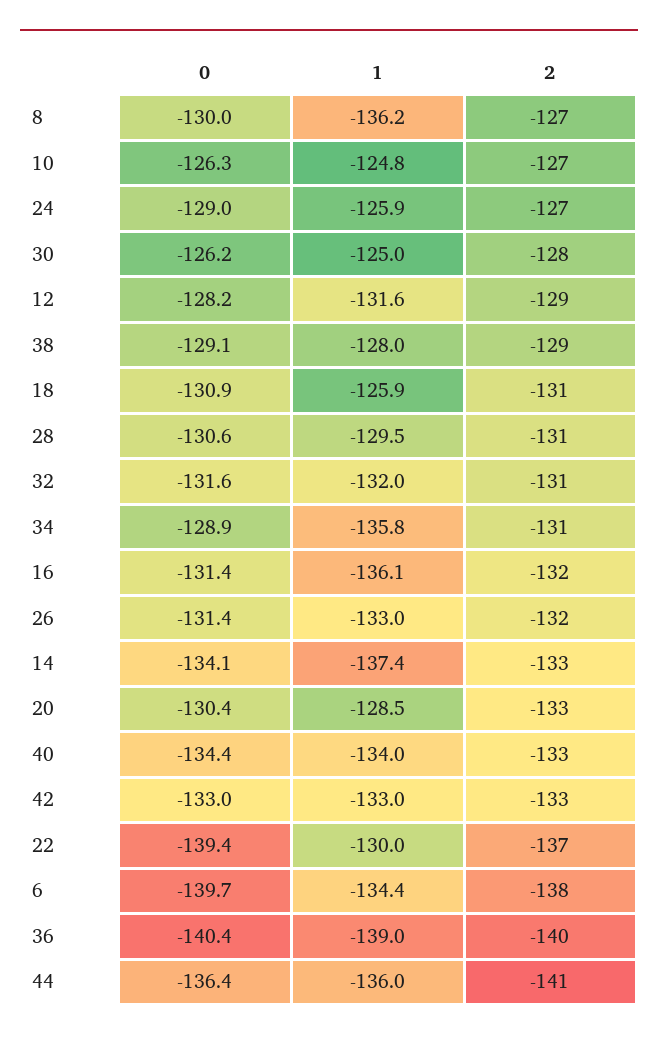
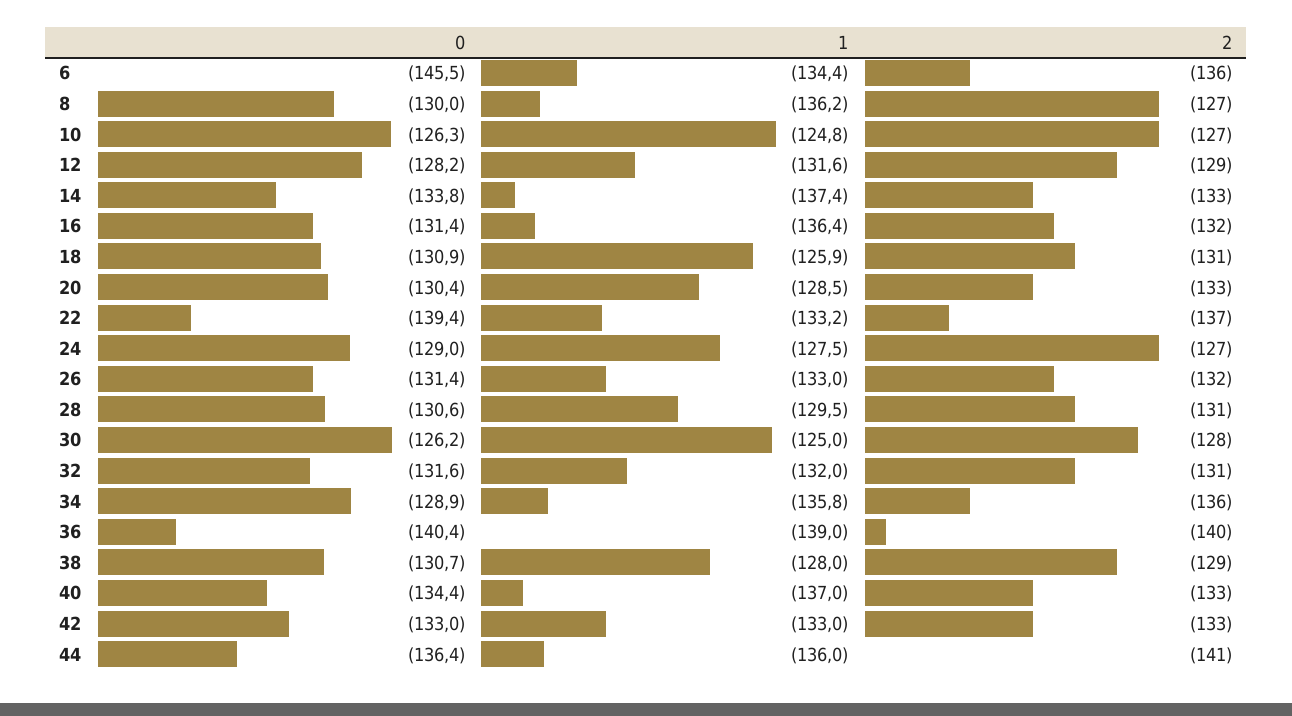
  {
    "0": {
      "8": -130,
      "10": -126.3,
      "24": -129,
      "30": -126.2,
      "12": -128.2,
-     "38": -129.1,
+     "38": -130.7,
      "18": -130.9,
      "28": -130.6,
      "32": -131.6,
      "34": -128.9,
      "16": -131.4,
      "26": -131.4,
-     "14": -134.1,
+     "14": -133.8,
      "20": -130.4,
      "40": -134.4,
      "42": -133,
      "22": -139.4,
-     "6": -139.7,
+     "6": -145.5,
      "36": -140.4,
      "44": -136.4
    },
    "1": {
      "8": -136.2,
      "10": -124.8,
-     "24": -125.9,
+     "24": -127.5,
      "30": -125,
      "12": -131.6,
      "38": -128,
      "18": -125.9,
      "28": -129.5,
      "32": -132,
      "34": -135.8,
-     "16": -136.1,
+     "16": -136.4,
      "26": -133,
      "14": -137.4,
      "20": -128.5,
-     "40": -134,
+     "40": -137,
      "42": -133,
-     "22": -130,
+     "22": -133.2,
      "6": -134.4,
      "36": -139,
      "44": -136
    },
    "2": {
      "8": -127,
      "10": -127,
      "24": -127,
      "30": -128,
      "12": -129,
      "38": -129,
      "18": -131,
      "28": -131,
      "32": -131,
-     "34": -131,
+     "34": -136,
      "16": -132,
      "26": -132,
      "14": -133,
      "20": -133,
      "40": -133,
      "42": -133,
      "22": -137,
-     "6": -138,
+     "6": -136,
      "36": -140,
      "44": -141
    }
  }

